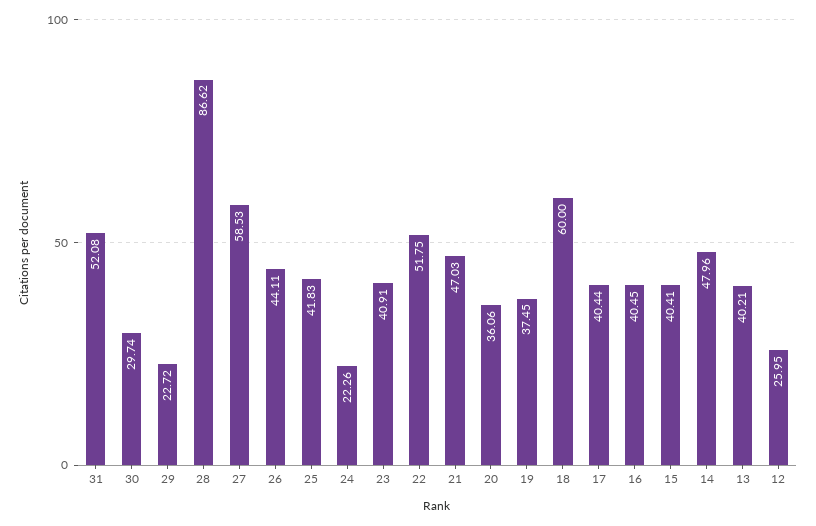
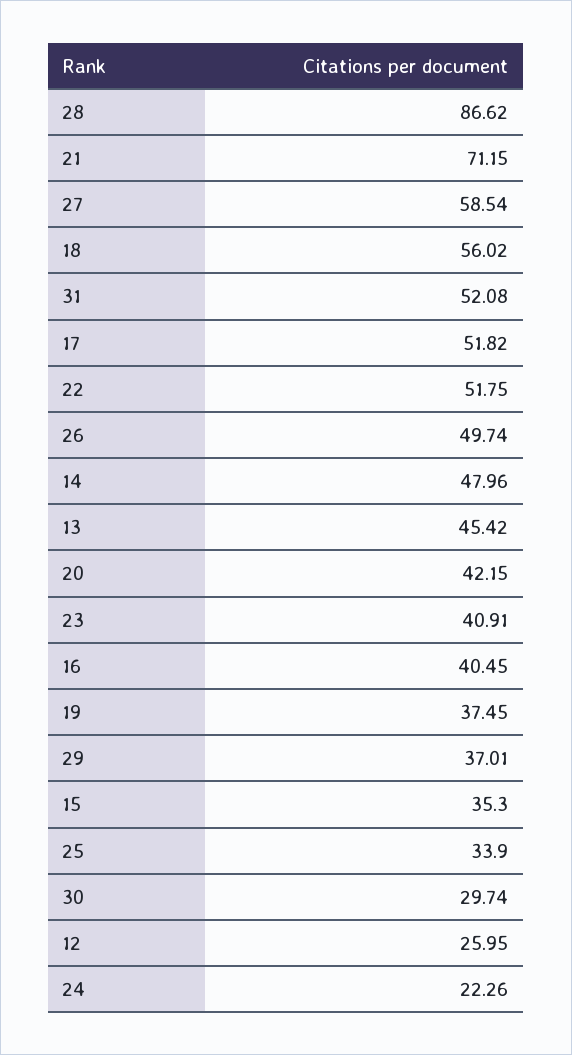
  {
    "31": 52.08,
    "30": 29.74,
-   "29": 22.72,
+   "29": 37.01,
    "28": 86.62,
-   "27": 58.53,
+   "27": 58.54,
-   "26": 44.11,
+   "26": 49.74,
-   "25": 41.83,
+   "25": 33.9,
    "24": 22.26,
    "23": 40.91,
    "22": 51.75,
-   "21": 47.03,
+   "21": 71.15,
-   "20": 36.06,
+   "20": 42.15,
    "19": 37.45,
-   "18": 60,
+   "18": 56.02,
-   "17": 40.44,
+   "17": 51.82,
    "16": 40.45,
-   "15": 40.41,
+   "15": 35.3,
    "14": 47.96,
-   "13": 40.21,
+   "13": 45.42,
    "12": 25.95
  }

